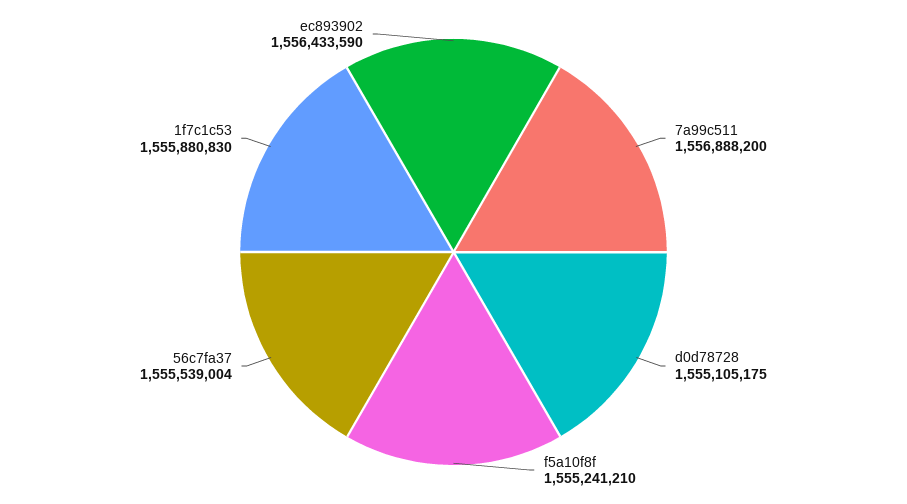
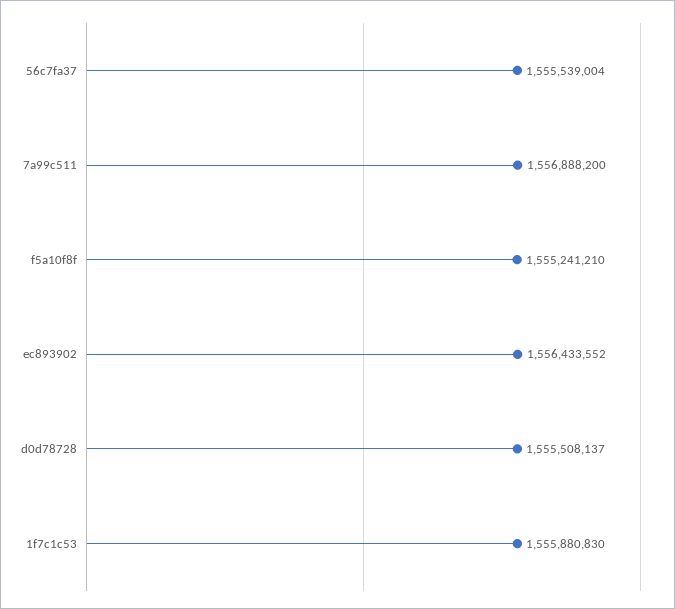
  {
    "7a99c511": 1556888200,
-   "d0d78728": 1555105175,
+   "d0d78728": 1555508137,
    "f5a10f8f": 1555241210,
    "56c7fa37": 1555539004,
    "1f7c1c53": 1555880830,
-   "ec893902": 1556433590
+   "ec893902": 1556433552
  }

